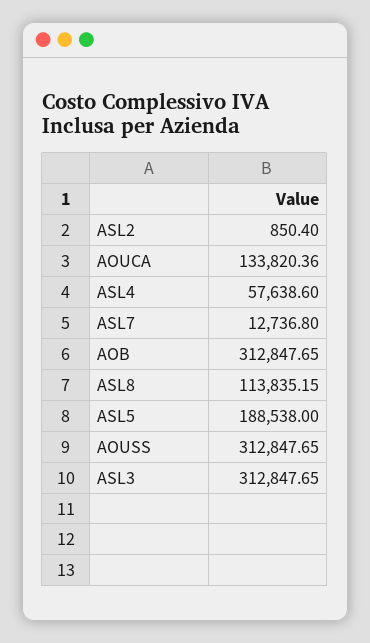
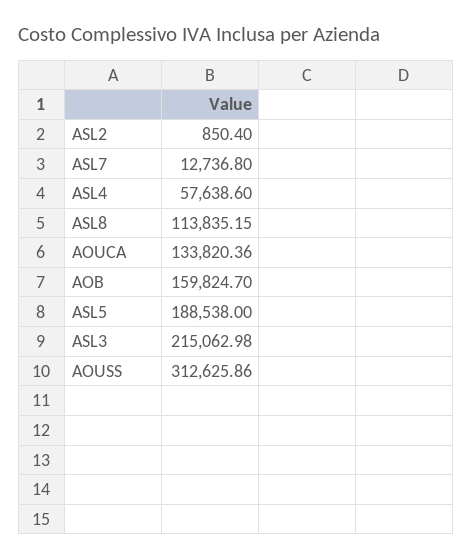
  {
    "ASL2": 850.4,
    "AOUCA": 133820.36,
    "ASL4": 57638.6,
    "ASL7": 12736.8,
-   "AOB": 312847.65,
+   "AOB": 159824.7,
    "ASL8": 113835.15,
    "ASL5": 188538,
-   "AOUSS": 312847.65,
+   "AOUSS": 312625.86,
-   "ASL3": 312847.65
+   "ASL3": 215062.98
  }

